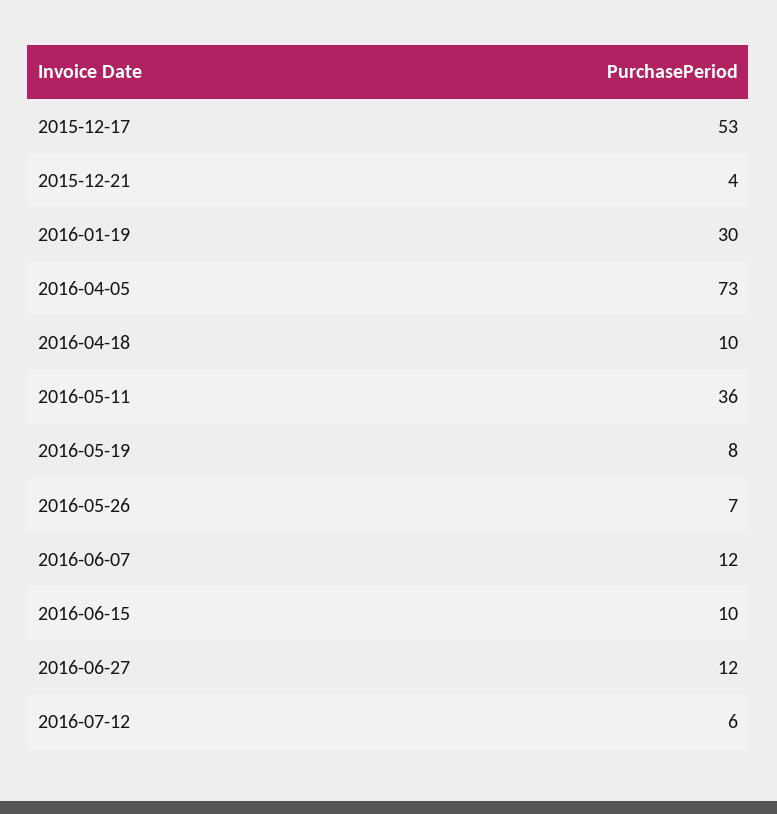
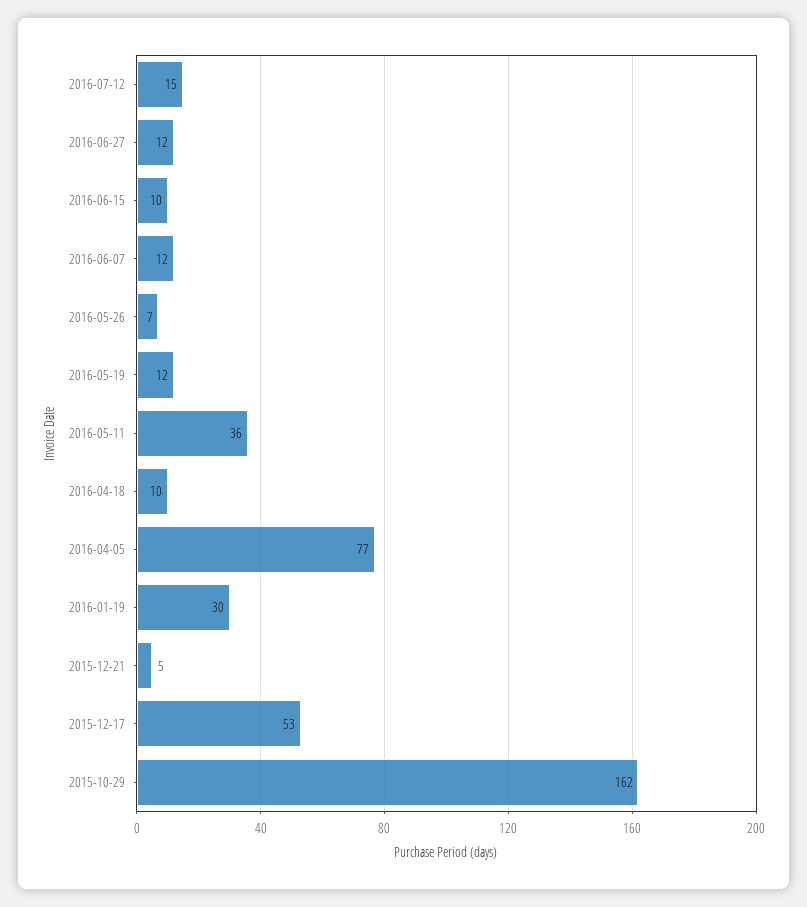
  {
    "2015-12-17": 53,
-   "2015-12-21": 4,
+   "2015-12-21": 5,
    "2016-01-19": 30,
-   "2016-04-05": 73,
+   "2016-04-05": 77,
    "2016-04-18": 10,
    "2016-05-11": 36,
-   "2016-05-19": 8,
+   "2016-05-19": 12,
    "2016-05-26": 7,
    "2016-06-07": 12,
    "2016-06-15": 10,
    "2016-06-27": 12,
-   "2016-07-12": 6
+   "2016-07-12": 15,
+   "2015-10-29": 162
  }

